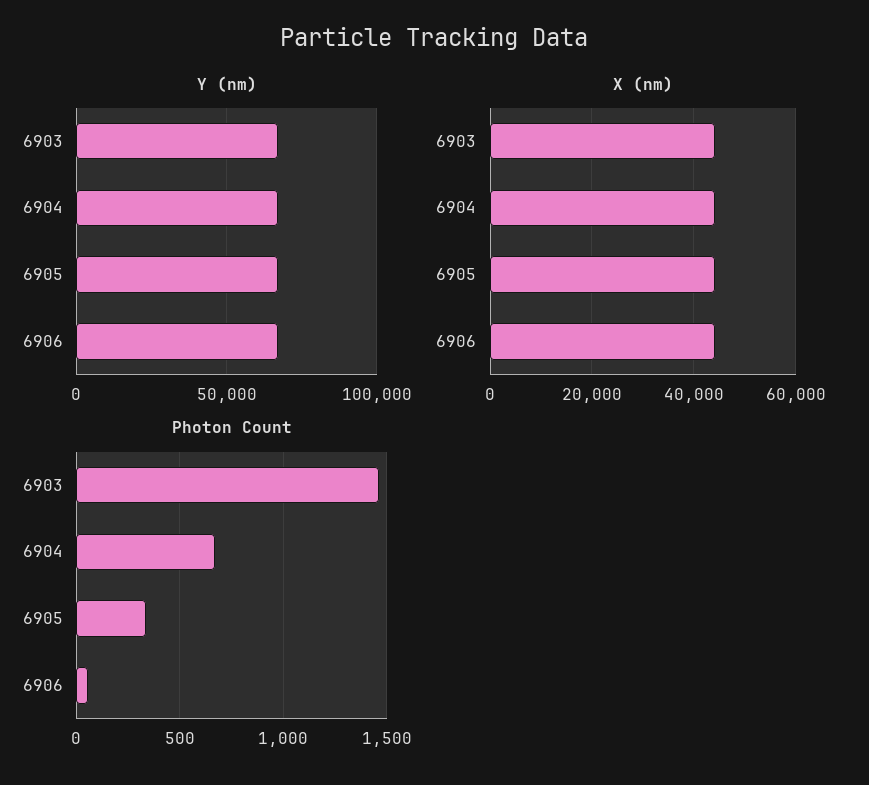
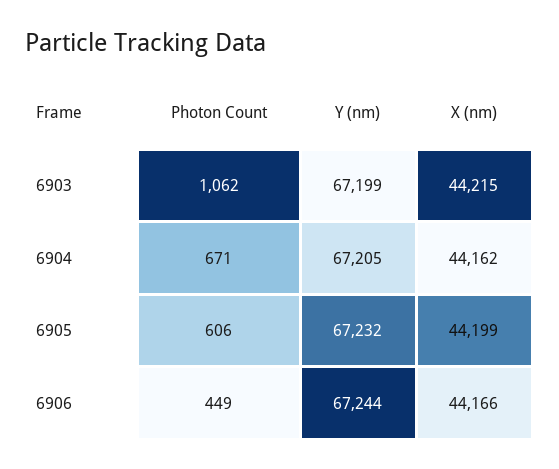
  {
    "Y (nm)": {
      "6903": 67199,
      "6904": 67205,
      "6905": 67232,
      "6906": 67244
    },
    "X (nm)": {
      "6903": 44215,
      "6904": 44162,
      "6905": 44199,
      "6906": 44166
    },
    "Photon Count": {
-     "6903": 1450,
+     "6903": 1062,
      "6904": 671,
-     "6905": 350,
+     "6905": 606,
-     "6906": 50
+     "6906": 449
    }
  }

